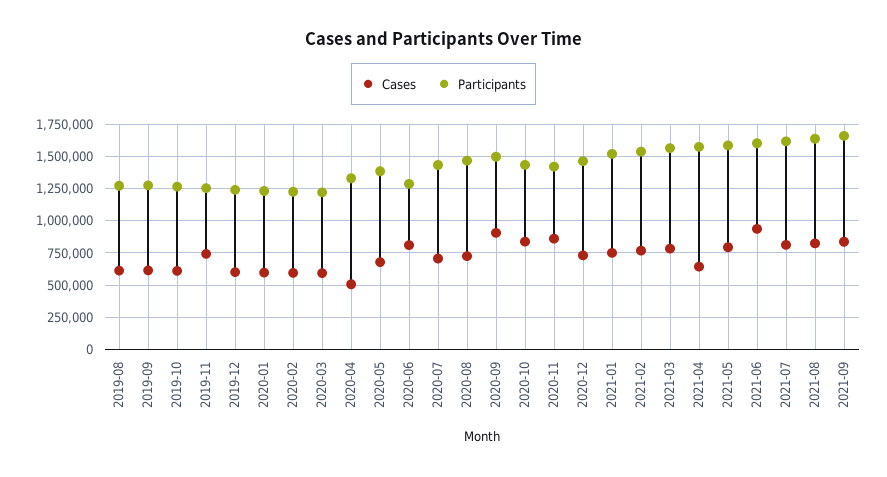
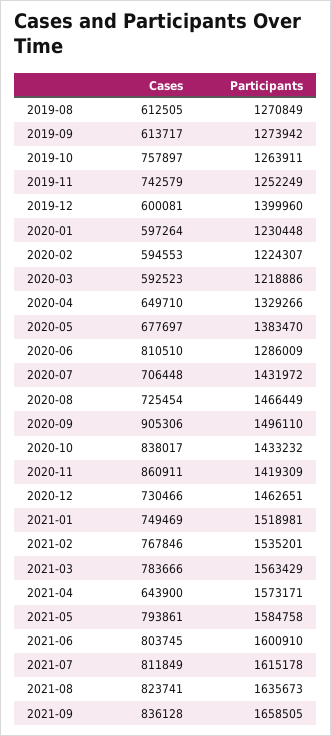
  {
    "Cases": {
      "2019-08": 612505,
      "2019-09": 613717,
-     "2019-10": 600000,
+     "2019-10": 757897,
      "2019-11": 742579,
      "2019-12": 600081,
      "2020-01": 597264,
      "2020-02": 594553,
      "2020-03": 592523,
-     "2020-04": 500000,
+     "2020-04": 649710,
      "2020-05": 677697,
      "2020-06": 810510,
      "2020-07": 706448,
      "2020-08": 725454,
      "2020-09": 905306,
      "2020-10": 838017,
      "2020-11": 860911,
      "2020-12": 730466,
      "2021-01": 749469,
      "2021-02": 767846,
      "2021-03": 783666,
      "2021-04": 643900,
      "2021-05": 793861,
-     "2021-06": 950000,
+     "2021-06": 803745,
      "2021-07": 811849,
      "2021-08": 823741,
      "2021-09": 836128
    },
    "Participants": {
      "2019-08": 1270849,
      "2019-09": 1273942,
      "2019-10": 1263911,
      "2019-11": 1252249,
-     "2019-12": 1250000,
+     "2019-12": 1399960,
      "2020-01": 1230448,
      "2020-02": 1224307,
      "2020-03": 1218886,
      "2020-04": 1329266,
      "2020-05": 1383470,
      "2020-06": 1286009,
      "2020-07": 1431972,
      "2020-08": 1466449,
      "2020-09": 1496110,
      "2020-10": 1433232,
      "2020-11": 1419309,
      "2020-12": 1462651,
      "2021-01": 1518981,
      "2021-02": 1535201,
      "2021-03": 1563429,
      "2021-04": 1573171,
      "2021-05": 1584758,
      "2021-06": 1600910,
      "2021-07": 1615178,
      "2021-08": 1635673,
      "2021-09": 1658505
    }
  }

